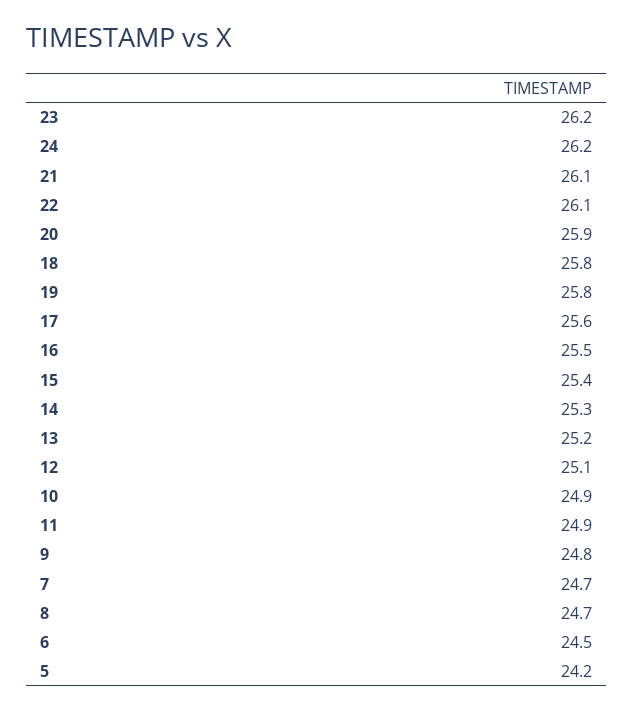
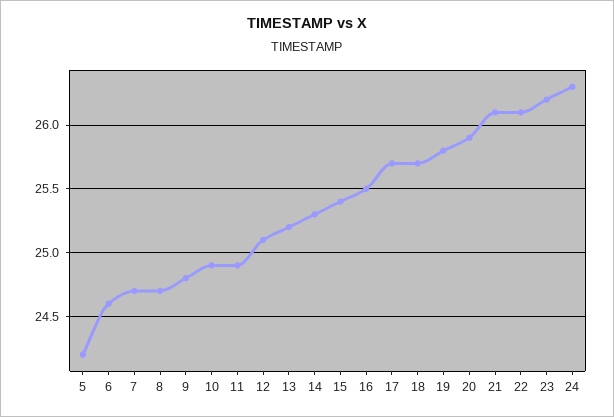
  {
    "23": 26.2,
-   "24": 26.2,
+   "24": 26.3,
    "21": 26.1,
    "22": 26.1,
    "20": 25.9,
-   "18": 25.8,
+   "18": 25.7,
    "19": 25.8,
-   "17": 25.6,
+   "17": 25.7,
    "16": 25.5,
    "15": 25.4,
    "14": 25.3,
    "13": 25.2,
    "12": 25.1,
    "10": 24.9,
    "11": 24.9,
    "9": 24.8,
    "7": 24.7,
    "8": 24.7,
-   "6": 24.5,
+   "6": 24.6,
    "5": 24.2
  }

